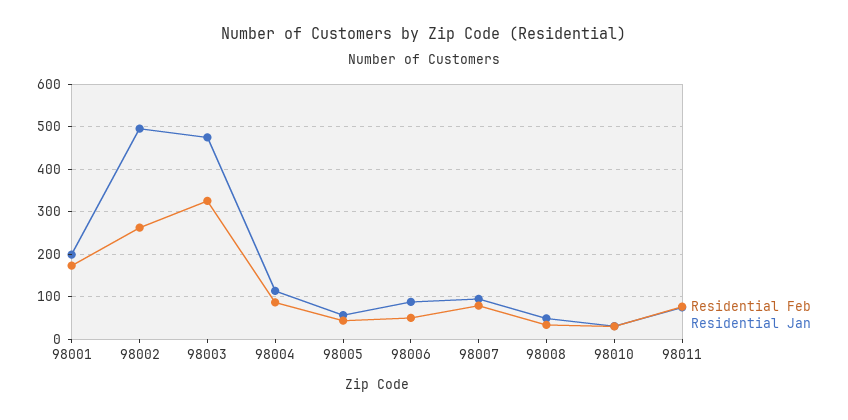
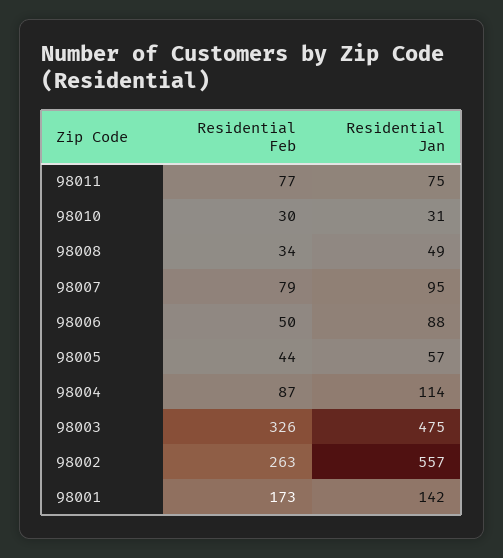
  {
    "Residential Feb": {
      "98001": 173,
      "98002": 263,
      "98003": 326,
      "98004": 87,
      "98005": 44,
      "98006": 50,
      "98007": 79,
      "98008": 34,
      "98010": 30,
      "98011": 77
    },
    "Residential Jan": {
-     "98001": 200,
+     "98001": 142,
-     "98002": 500,
+     "98002": 557,
      "98003": 475,
      "98004": 114,
      "98005": 57,
      "98006": 88,
      "98007": 95,
      "98008": 49,
      "98010": 31,
      "98011": 75
    }
  }

